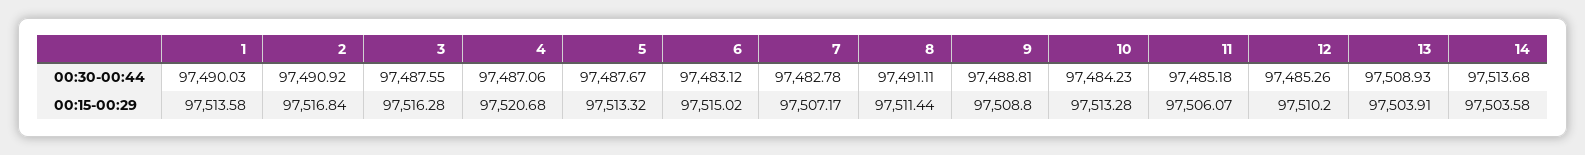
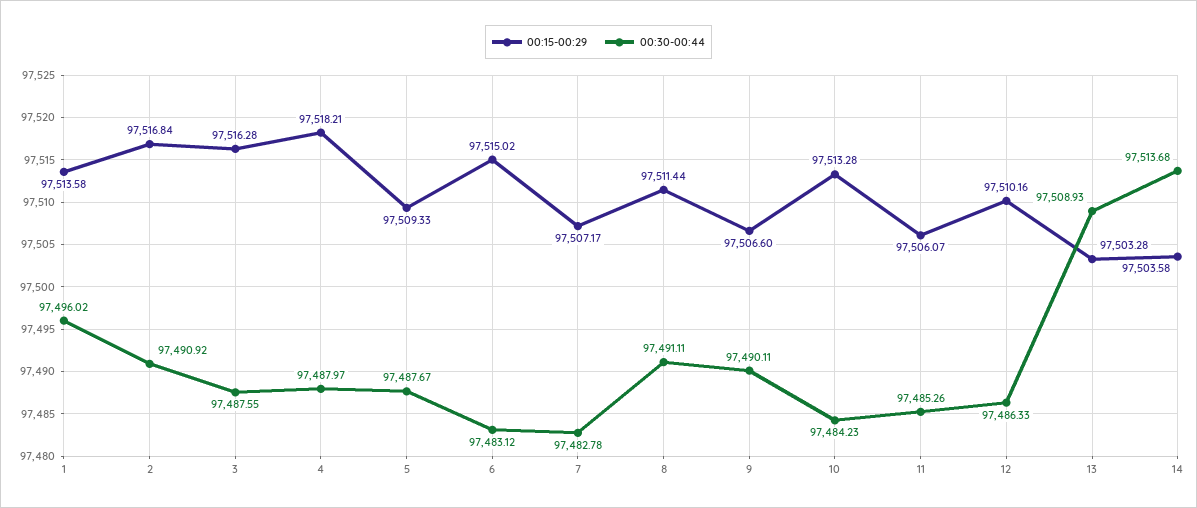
  {
    "00:30-00:44": {
-     "1": 97490.03,
+     "1": 97496.02,
      "2": 97490.92,
      "3": 97487.55,
-     "4": 97487.06,
+     "4": 97487.97,
      "5": 97487.67,
      "6": 97483.12,
      "7": 97482.78,
      "8": 97491.11,
-     "9": 97488.81,
+     "9": 97490.11,
      "10": 97484.23,
-     "11": 97485.18,
+     "11": 97485.26,
-     "12": 97485.26,
+     "12": 97486.33,
      "13": 97508.93,
      "14": 97513.68
    },
    "00:15-00:29": {
      "1": 97513.58,
      "2": 97516.84,
      "3": 97516.28,
-     "4": 97520.68,
+     "4": 97518.21,
-     "5": 97513.32,
+     "5": 97509.33,
      "6": 97515.02,
      "7": 97507.17,
      "8": 97511.44,
-     "9": 97508.8,
+     "9": 97506.6,
      "10": 97513.28,
      "11": 97506.07,
-     "12": 97510.2,
+     "12": 97510.16,
-     "13": 97503.91,
+     "13": 97503.28,
      "14": 97503.58
    }
  }

